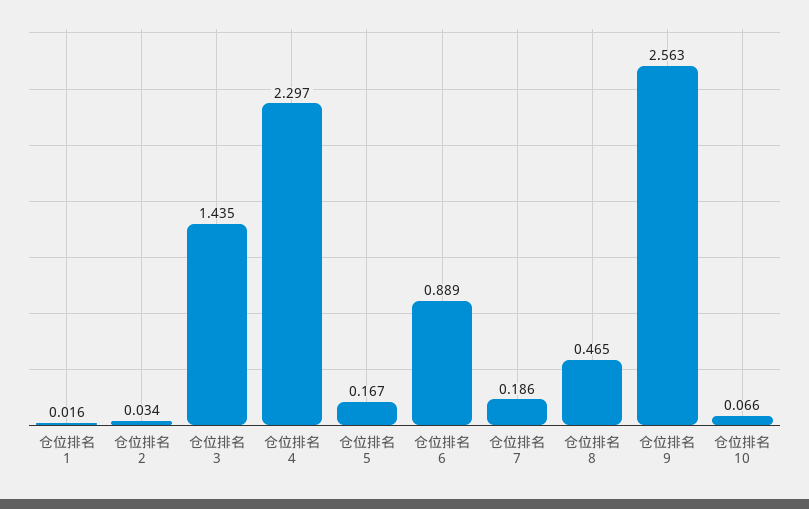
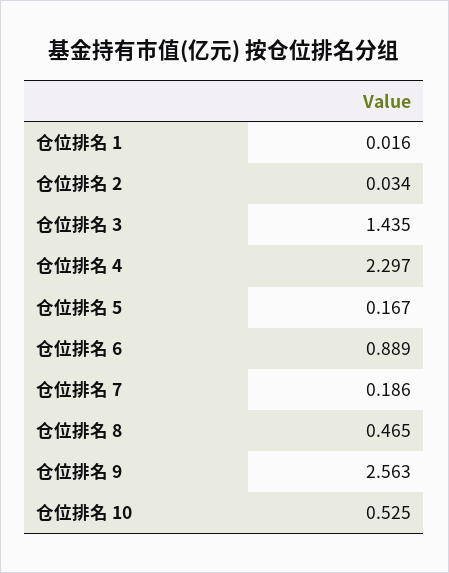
  {
    "仓位排名 1": 0.016,
    "仓位排名 2": 0.034,
    "仓位排名 3": 1.435,
    "仓位排名 4": 2.297,
    "仓位排名 5": 0.167,
    "仓位排名 6": 0.889,
    "仓位排名 7": 0.186,
    "仓位排名 8": 0.465,
    "仓位排名 9": 2.563,
-   "仓位排名 10": 0.066
+   "仓位排名 10": 0.525
  }

